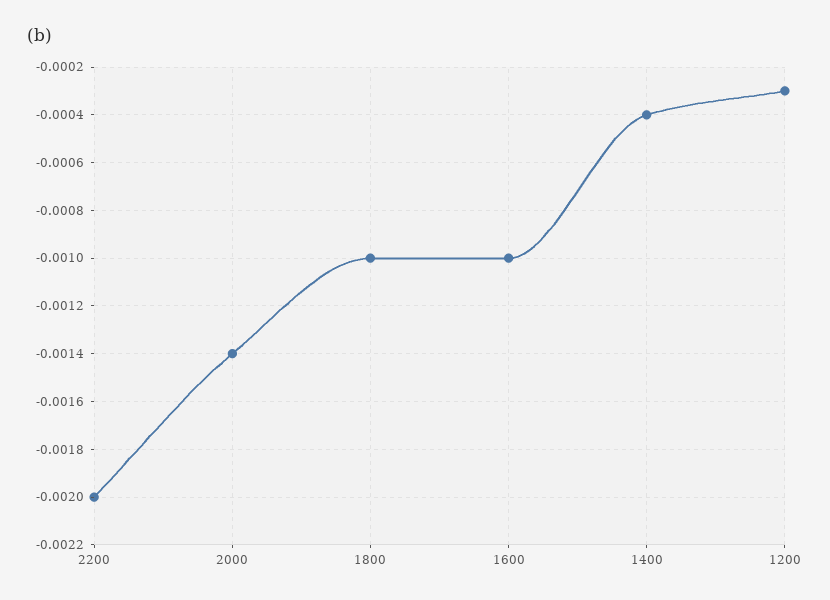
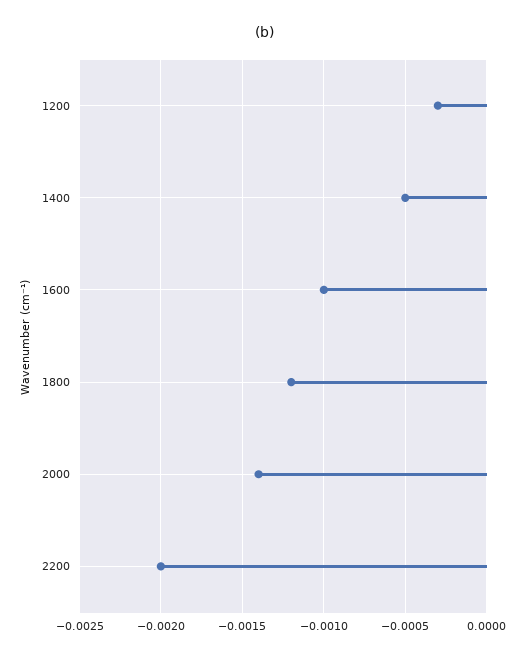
  {
    "2200": -0.002,
    "2000": -0.0014,
-   "1800": -0.001,
+   "1800": -0.0012,
    "1600": -0.001,
-   "1400": -0.0004,
+   "1400": -0.0005,
    "1200": -0.0003
  }

